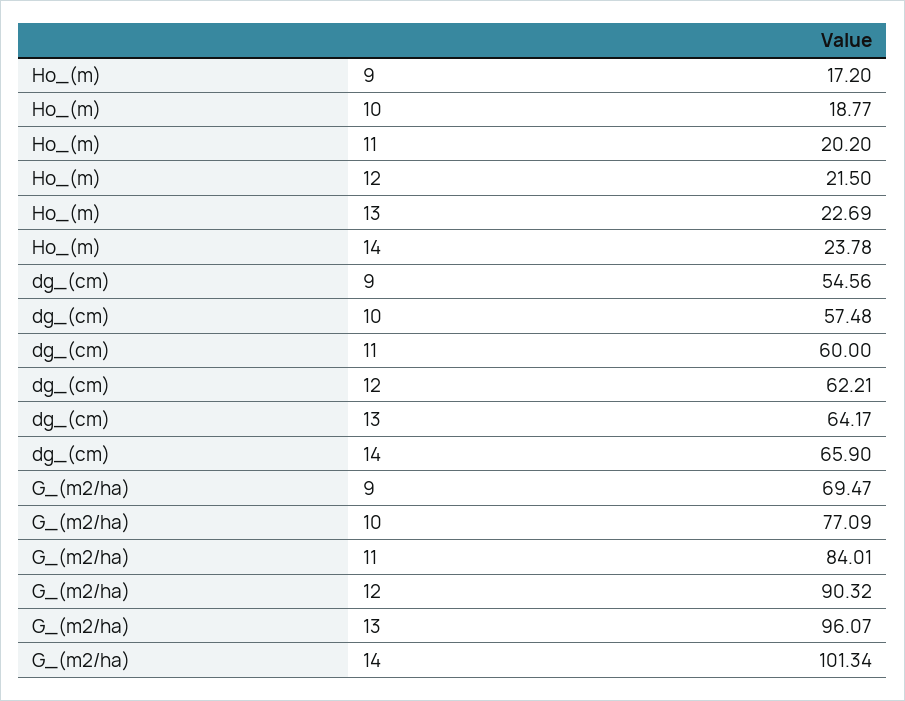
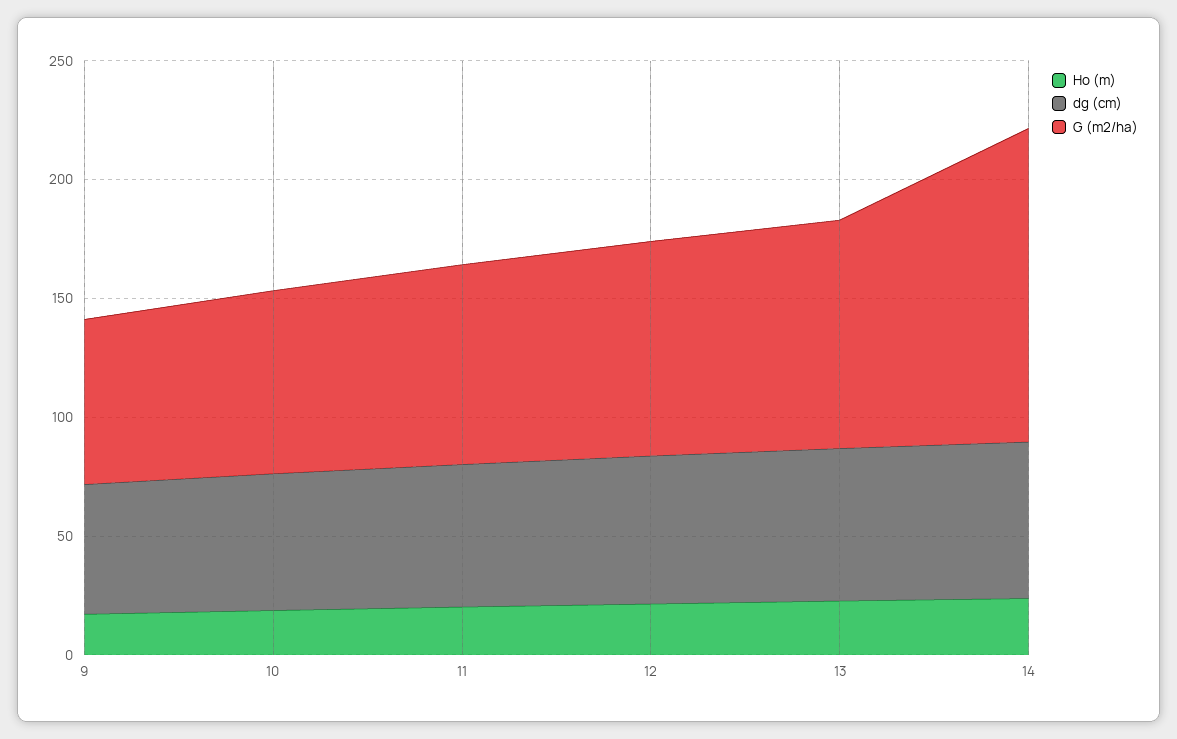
  {
    "Ho_(m)": {
      "9": 17.2,
      "10": 18.77,
      "11": 20.2,
      "12": 21.5,
      "13": 22.69,
      "14": 23.78
    },
    "dg_(cm)": {
      "9": 54.56,
      "10": 57.48,
      "11": 60,
      "12": 62.21,
      "13": 64.17,
      "14": 65.9
    },
    "G_(m2/ha)": {
      "9": 69.47,
      "10": 77.09,
      "11": 84.01,
      "12": 90.32,
      "13": 96.07,
-     "14": 101.34
+     "14": 130
    }
  }

